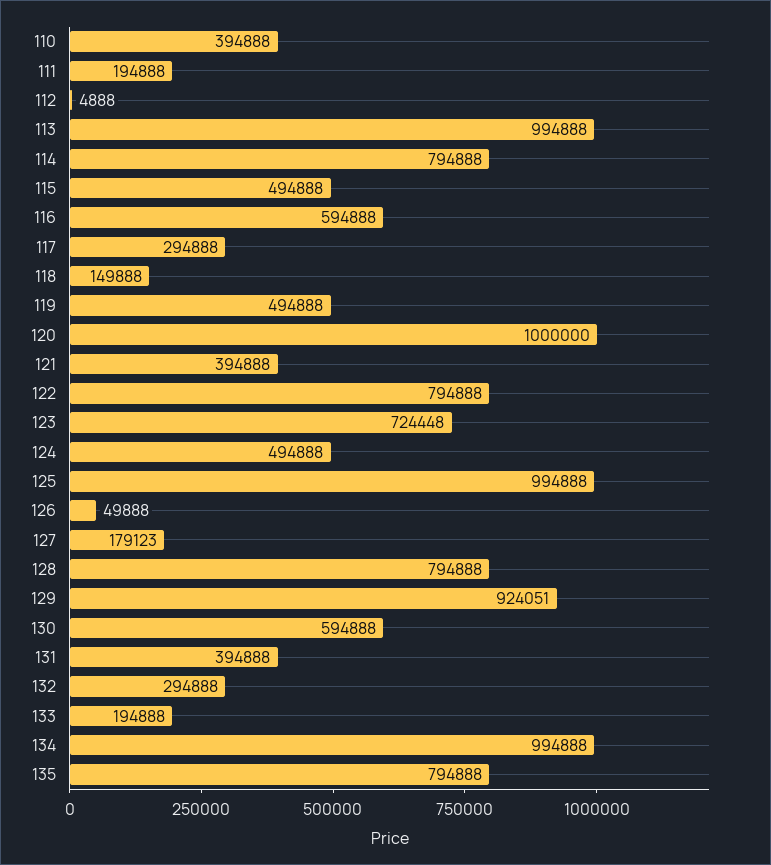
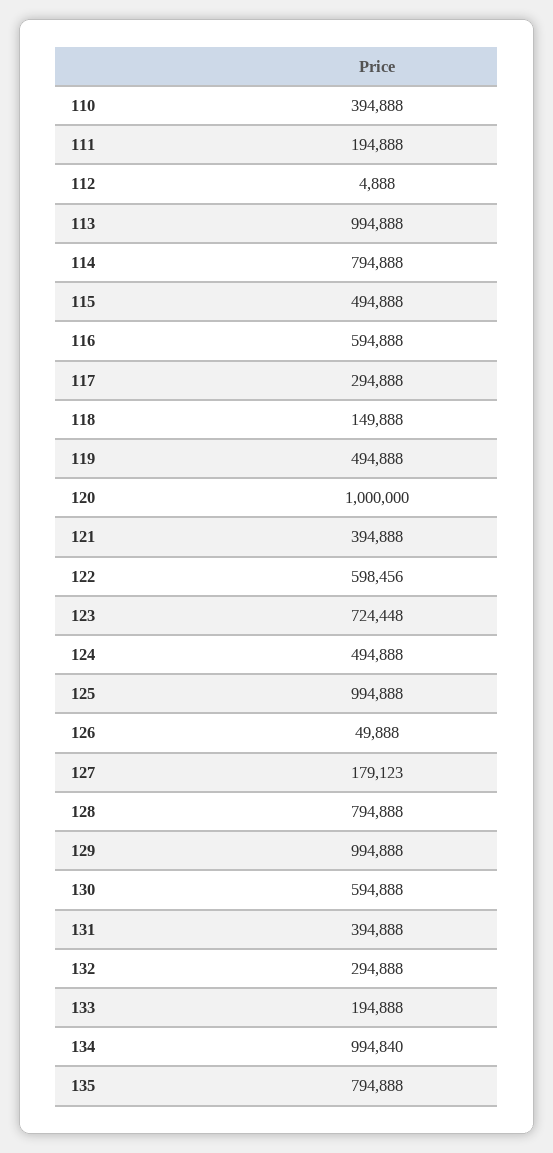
  {
    "110": 394888,
    "111": 194888,
    "112": 4888,
    "113": 994888,
    "114": 794888,
    "115": 494888,
    "116": 594888,
    "117": 294888,
    "118": 149888,
    "119": 494888,
    "120": 1000000,
    "121": 394888,
-   "122": 794888,
+   "122": 598456,
    "123": 724448,
    "124": 494888,
    "125": 994888,
    "126": 49888,
    "127": 179123,
    "128": 794888,
-   "129": 924051,
+   "129": 994888,
    "130": 594888,
    "131": 394888,
    "132": 294888,
    "133": 194888,
-   "134": 994888,
+   "134": 994840,
    "135": 794888
  }

